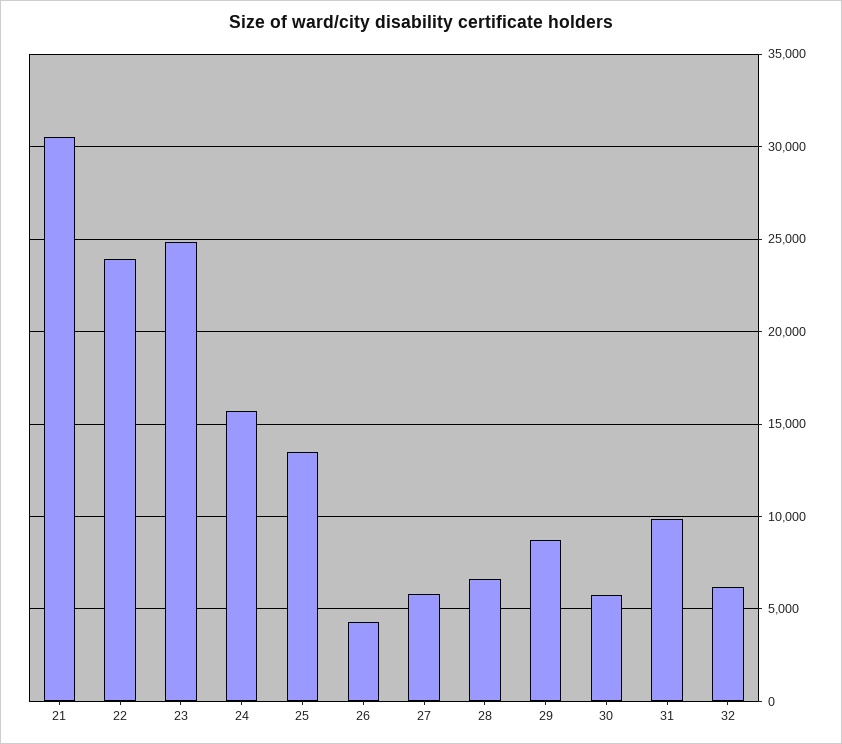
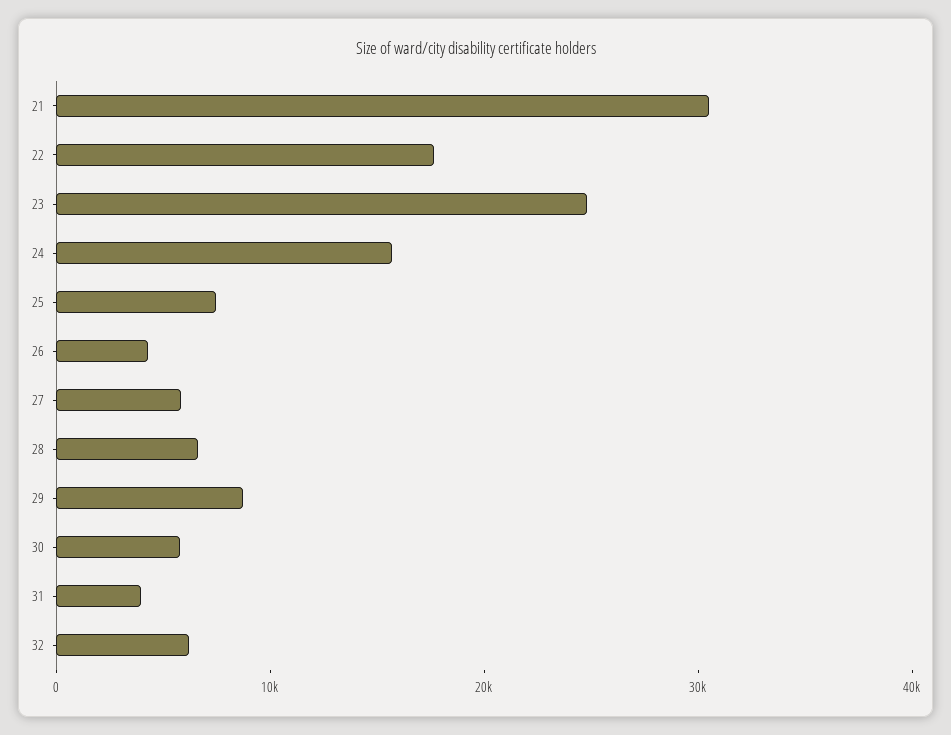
  {
    "21": 30500,
-   "22": 24000,
+   "22": 18000,
    "23": 25000,
    "24": 15500,
-   "25": 13500,
+   "25": 8000,
    "26": 4500,
    "27": 6000,
    "28": 6500,
    "29": 8500,
    "30": 6000,
-   "31": 10000,
+   "31": 4000,
    "32": 6000
  }

